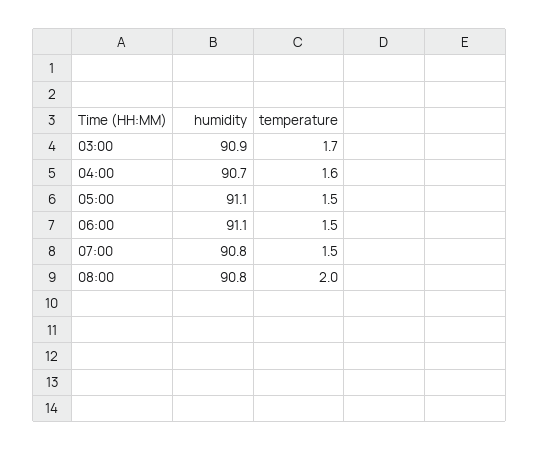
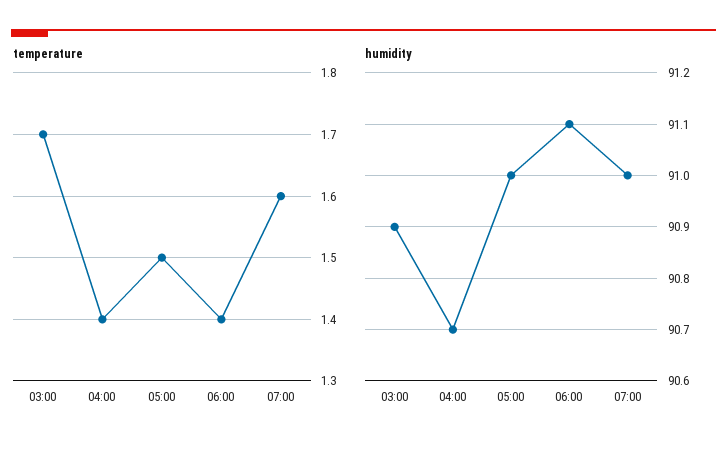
  {
    "humidity": {
      "03:00": 90.9,
      "04:00": 90.7,
-     "05:00": 91.1,
+     "05:00": 91,
      "06:00": 91.1,
-     "07:00": 90.8,
+     "07:00": 91
-     "08:00": 90.8
    },
    "temperature": {
      "03:00": 1.7,
-     "04:00": 1.6,
+     "04:00": 1.4,
      "05:00": 1.5,
-     "06:00": 1.5,
+     "06:00": 1.4,
-     "07:00": 1.5,
+     "07:00": 1.6
-     "08:00": 2
    }
  }

